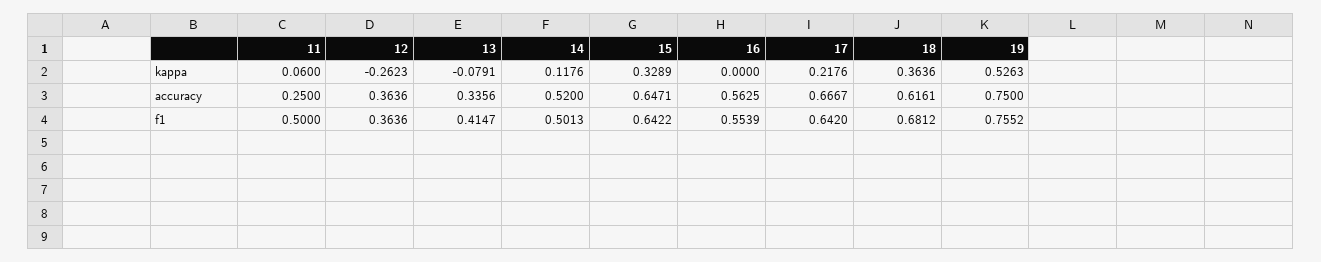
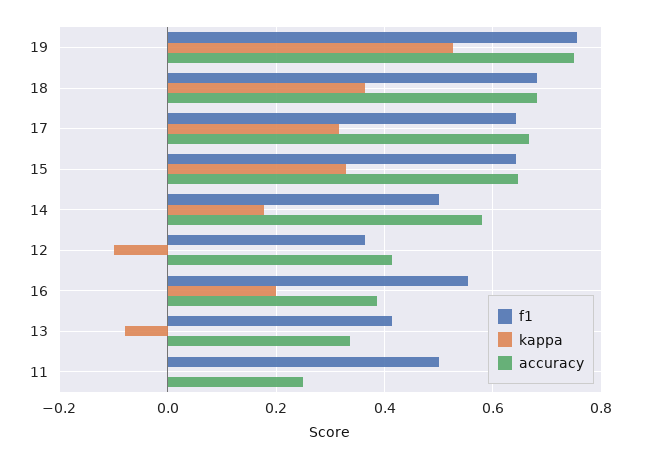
  {
    "kappa": {
-     "11": 0.06,
+     "11": 0,
-     "12": -0.2623,
+     "12": -0.1,
      "13": -0.0791,
-     "14": 0.1176,
+     "14": 0.18,
      "15": 0.3289,
-     "16": 0,
+     "16": 0.2,
-     "17": 0.2176,
+     "17": 0.32,
      "18": 0.3636,
      "19": 0.5263
    },
    "accuracy": {
      "11": 0.25,
-     "12": 0.3636,
+     "12": 0.42,
      "13": 0.3356,
-     "14": 0.52,
+     "14": 0.58,
      "15": 0.6471,
-     "16": 0.5625,
+     "16": 0.38,
      "17": 0.6667,
-     "18": 0.6161,
+     "18": 0.68,
      "19": 0.75
    },
    "f1": {
      "11": 0.5,
      "12": 0.3636,
      "13": 0.4147,
      "14": 0.5013,
      "15": 0.6422,
      "16": 0.5539,
      "17": 0.642,
      "18": 0.6812,
      "19": 0.7552
    }
  }

